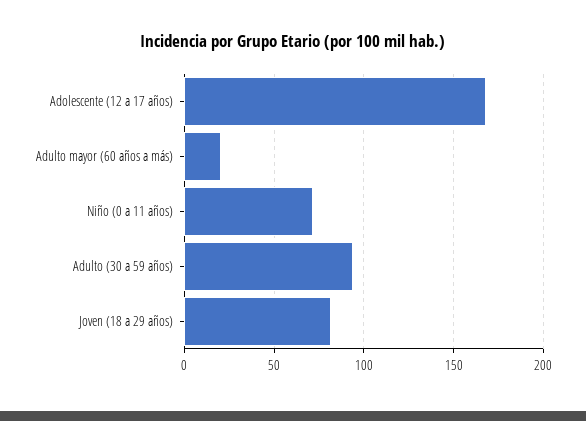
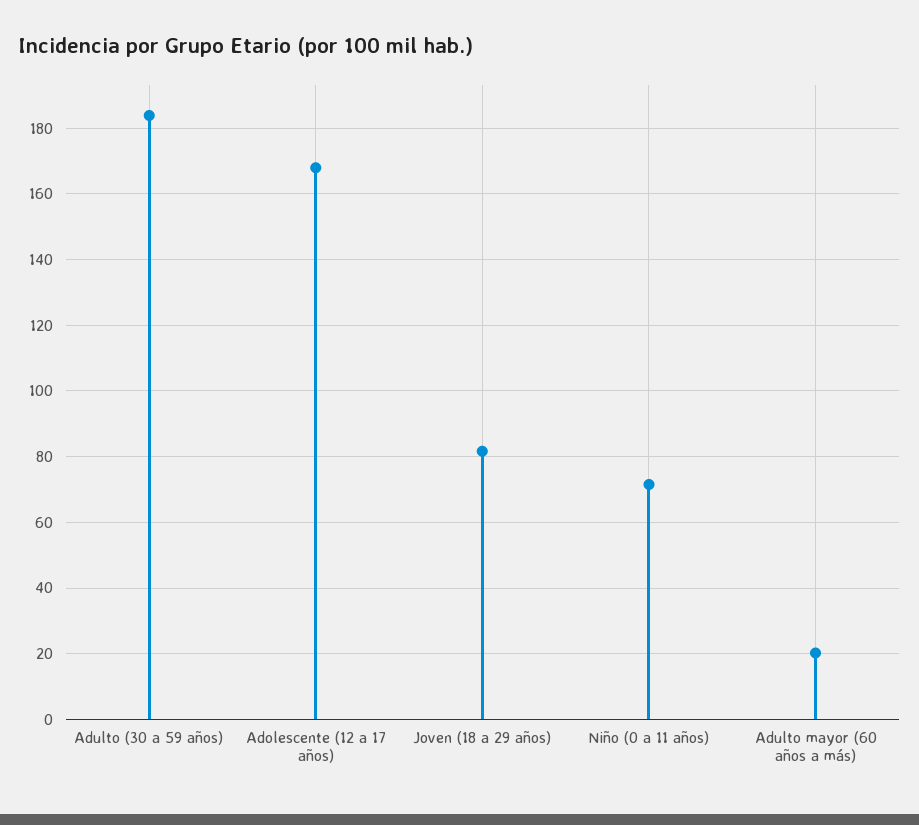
  {
    "Adolescente (12 a 17 años)": 168,
    "Adulto mayor (60 años a más)": 20,
    "Niño (0 a 11 años)": 72,
-   "Adulto (30 a 59 años)": 95,
+   "Adulto (30 a 59 años)": 184,
    "Joven (18 a 29 años)": 82
  }

